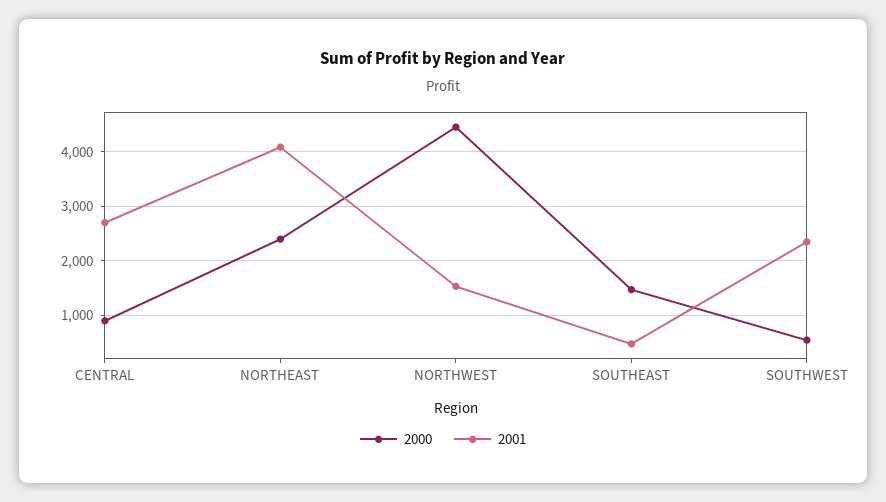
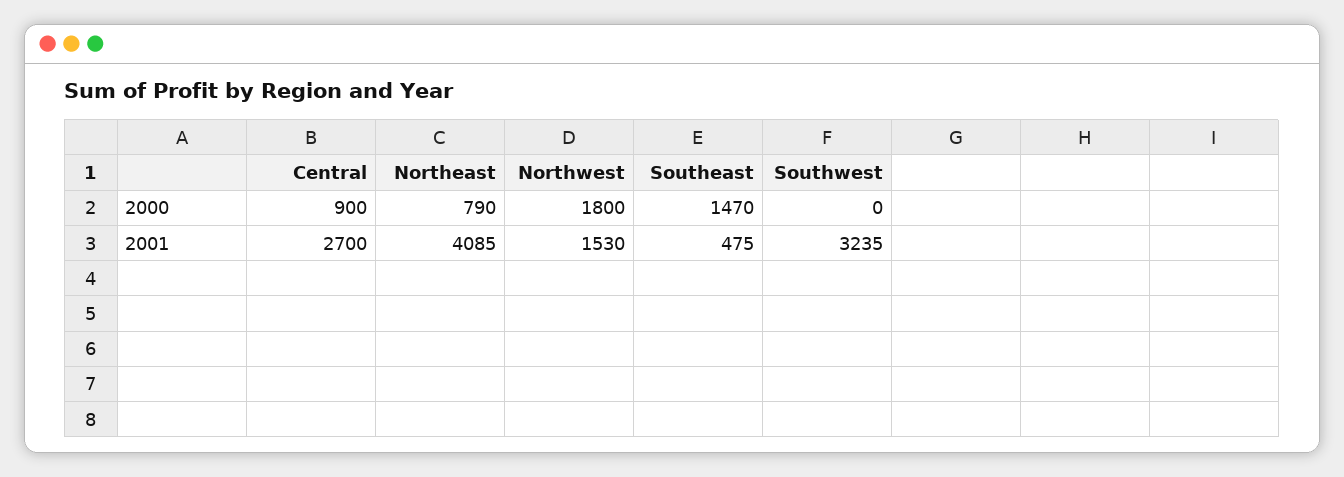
  {
    "2000": {
      "CENTRAL": 900,
-     "NORTHEAST": 2400,
+     "NORTHEAST": 790,
-     "NORTHWEST": 4400,
+     "NORTHWEST": 1800,
      "SOUTHEAST": 1470,
-     "SOUTHWEST": 600
+     "SOUTHWEST": 0
    },
    "2001": {
      "CENTRAL": 2700,
      "NORTHEAST": 4085,
      "NORTHWEST": 1530,
      "SOUTHEAST": 475,
-     "SOUTHWEST": 2400
+     "SOUTHWEST": 3235
    }
  }

